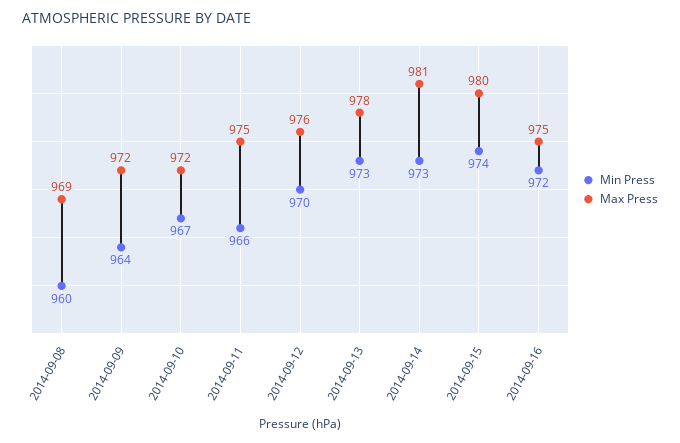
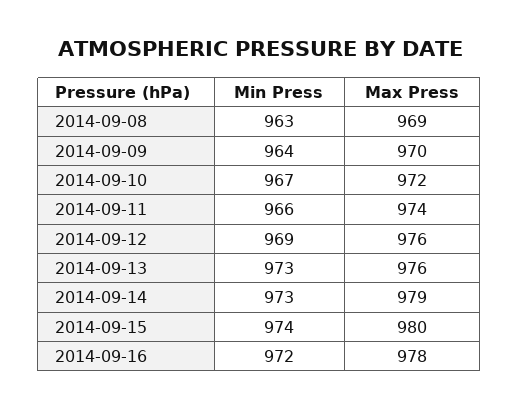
  {
    "Min Press": {
-     "2014-09-08": 960,
+     "2014-09-08": 963,
      "2014-09-09": 964,
      "2014-09-10": 967,
      "2014-09-11": 966,
-     "2014-09-12": 970,
+     "2014-09-12": 969,
      "2014-09-13": 973,
      "2014-09-14": 973,
      "2014-09-15": 974,
      "2014-09-16": 972
    },
    "Max Press": {
      "2014-09-08": 969,
-     "2014-09-09": 972,
+     "2014-09-09": 970,
      "2014-09-10": 972,
-     "2014-09-11": 975,
+     "2014-09-11": 974,
      "2014-09-12": 976,
-     "2014-09-13": 978,
+     "2014-09-13": 976,
-     "2014-09-14": 981,
+     "2014-09-14": 979,
      "2014-09-15": 980,
-     "2014-09-16": 975
+     "2014-09-16": 978
    }
  }

